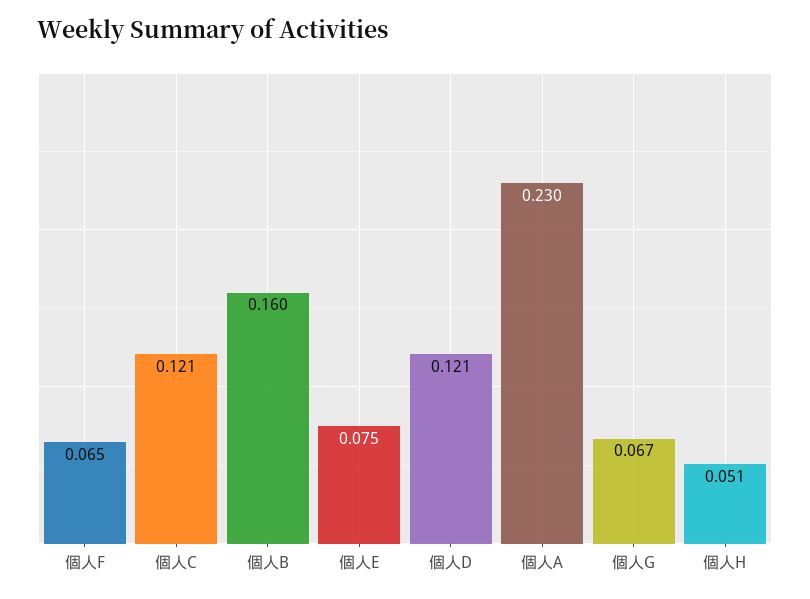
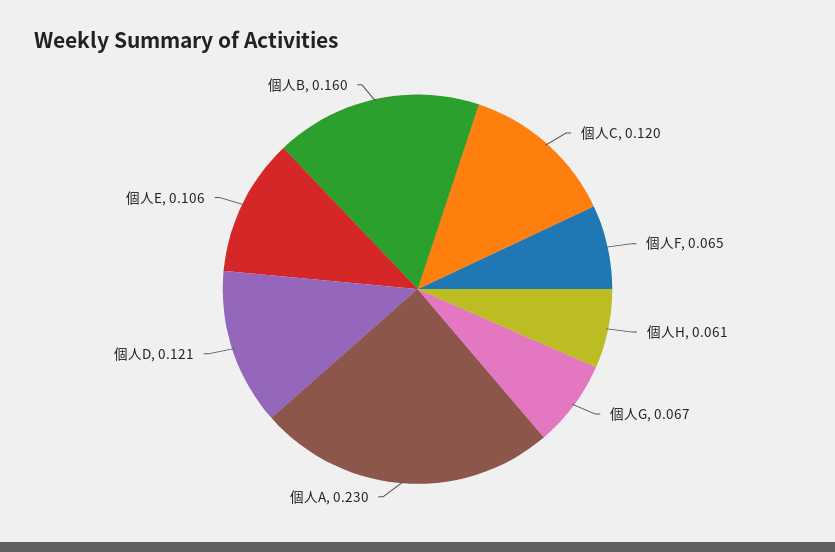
  {
    "個人F": 0.065,
-   "個人C": 0.121,
+   "個人C": 0.12,
    "個人B": 0.16,
-   "個人E": 0.075,
+   "個人E": 0.106,
    "個人D": 0.121,
    "個人A": 0.23,
    "個人G": 0.067,
-   "個人H": 0.051
+   "個人H": 0.061
  }

